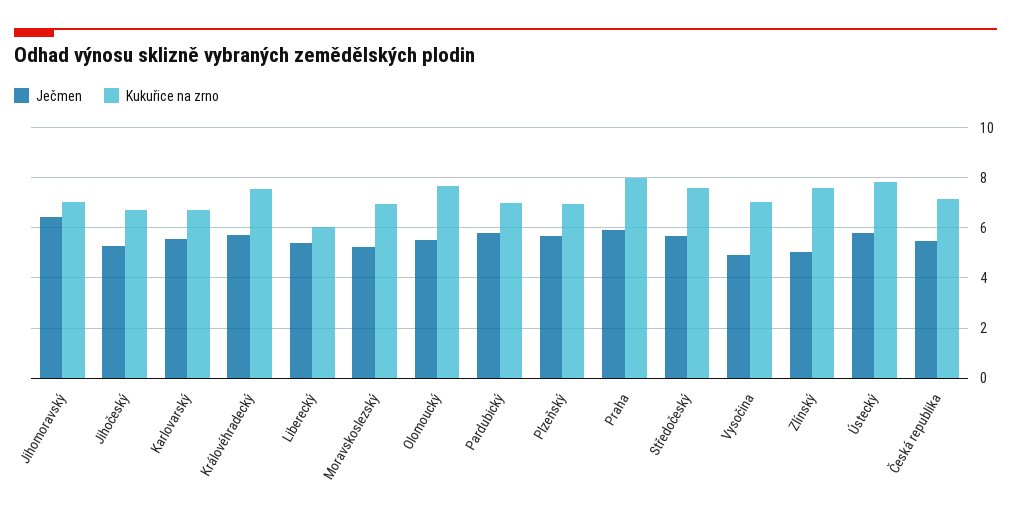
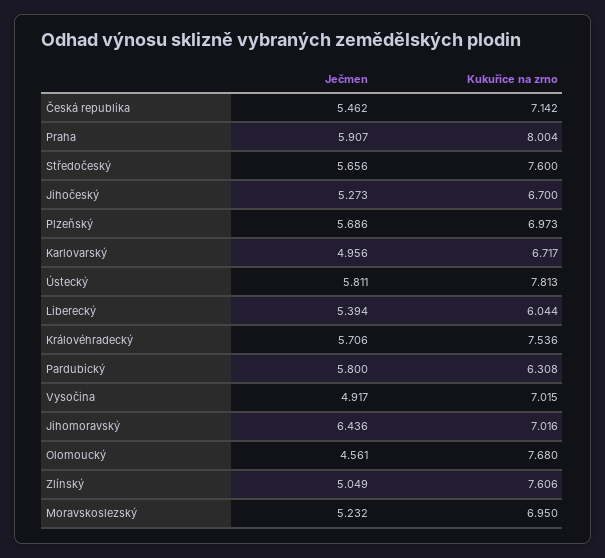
  {
    "Ječmen": {
      "Jihomoravský": 6.436,
      "Jihočeský": 5.273,
-     "Karlovarský": 5.5,
+     "Karlovarský": 4.956,
      "Královéhradecký": 5.706,
      "Liberecký": 5.394,
      "Moravskoslezský": 5.232,
-     "Olomoucký": 5.5,
+     "Olomoucký": 4.561,
      "Pardubický": 5.8,
      "Plzeňský": 5.686,
      "Praha": 5.907,
      "Středočeský": 5.656,
      "Vysočina": 4.917,
      "Zlínský": 5.049,
      "Ústecký": 5.811,
      "Česká republika": 5.462
    },
    "Kukuřice na zrno": {
      "Jihomoravský": 7.016,
      "Jihočeský": 6.7,
      "Karlovarský": 6.717,
      "Královéhradecký": 7.536,
      "Liberecký": 6.044,
      "Moravskoslezský": 6.95,
      "Olomoucký": 7.68,
-     "Pardubický": 7,
+     "Pardubický": 6.308,
      "Plzeňský": 6.973,
      "Praha": 8.004,
      "Středočeský": 7.6,
      "Vysočina": 7.015,
      "Zlínský": 7.606,
      "Ústecký": 7.813,
      "Česká republika": 7.142
    }
  }

